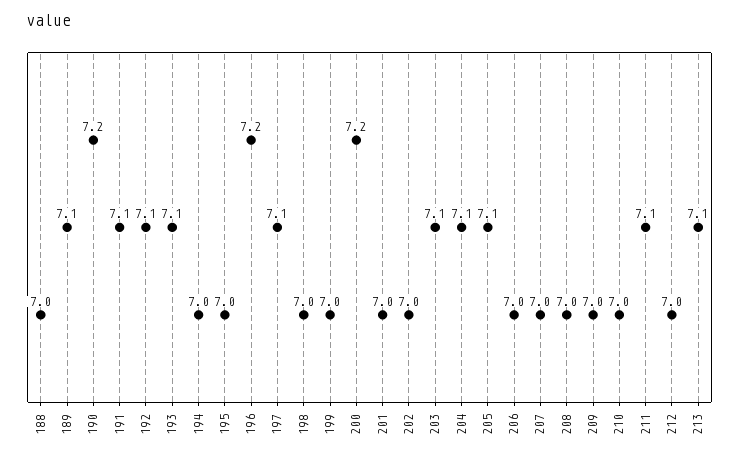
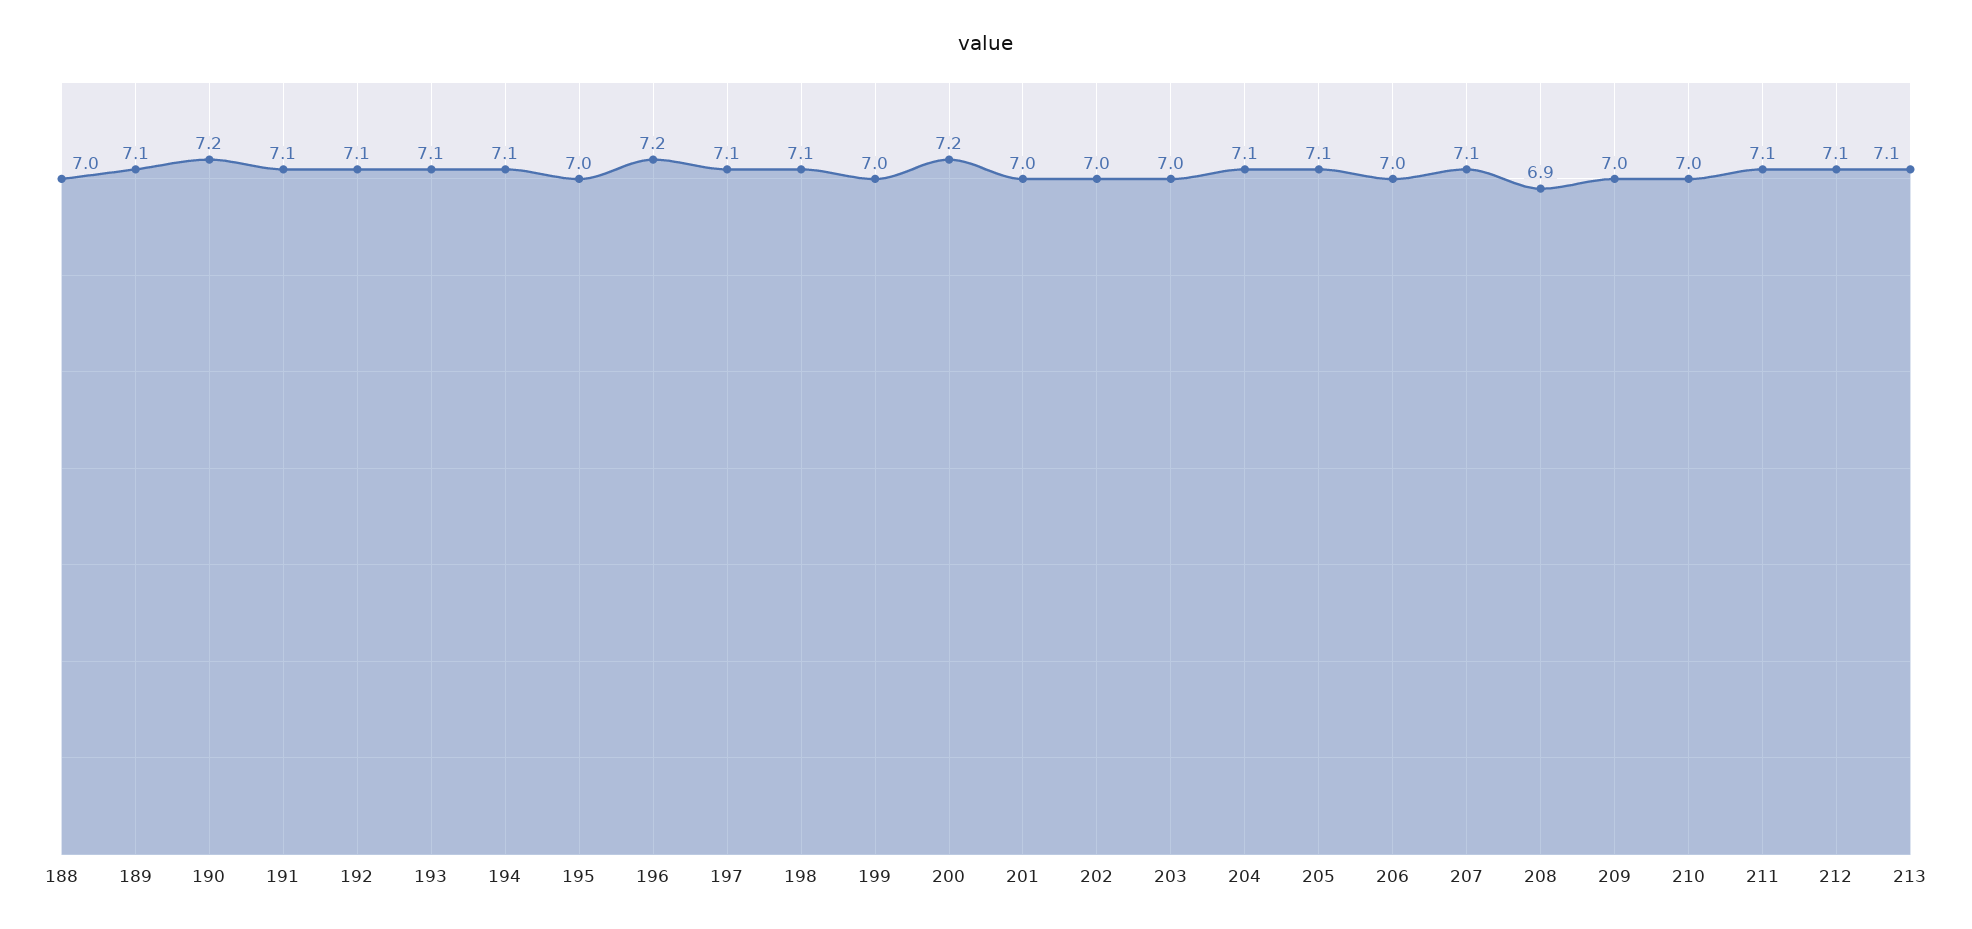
  {
    "188": 7,
    "189": 7.1,
    "190": 7.2,
    "191": 7.1,
    "192": 7.1,
    "193": 7.1,
-   "194": 7,
+   "194": 7.1,
    "195": 7,
    "196": 7.2,
    "197": 7.1,
-   "198": 7,
+   "198": 7.1,
    "199": 7,
    "200": 7.2,
    "201": 7,
    "202": 7,
-   "203": 7.1,
+   "203": 7,
    "204": 7.1,
    "205": 7.1,
    "206": 7,
-   "207": 7,
+   "207": 7.1,
-   "208": 7,
+   "208": 6.9,
    "209": 7,
    "210": 7,
    "211": 7.1,
-   "212": 7,
+   "212": 7.1,
    "213": 7.1
  }

